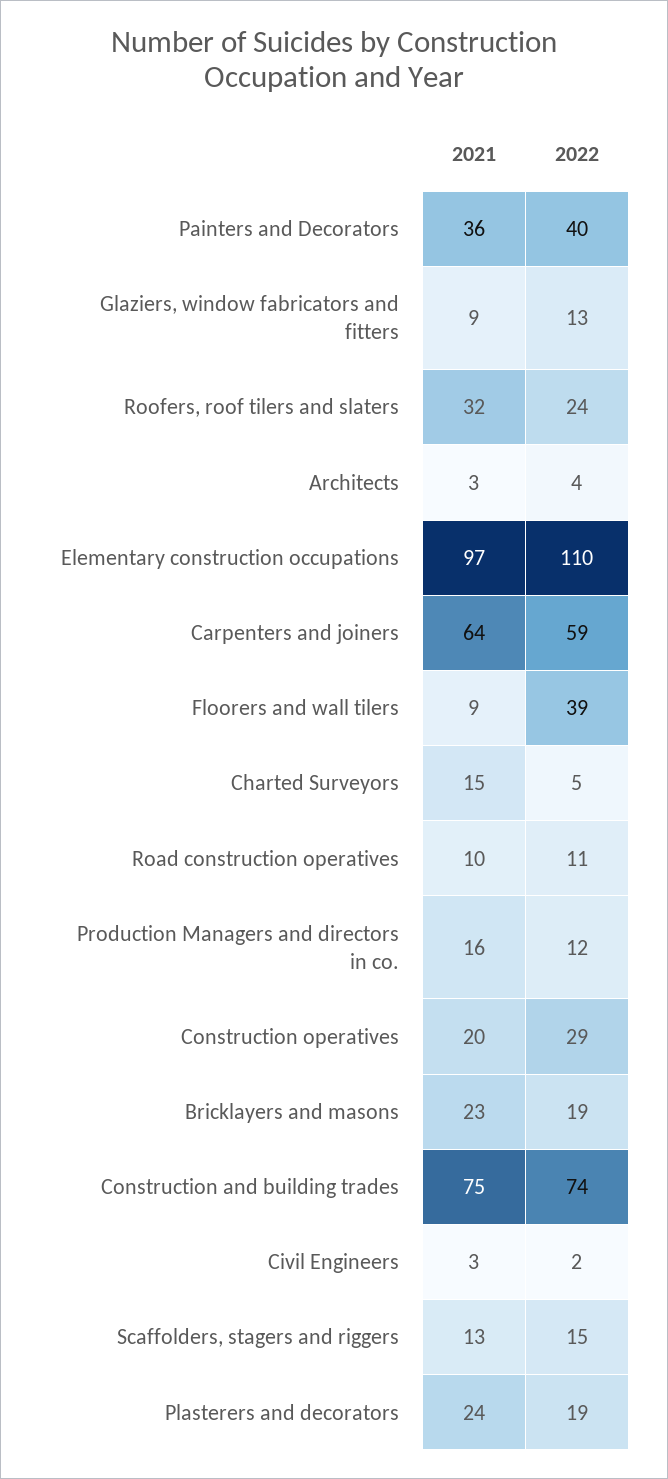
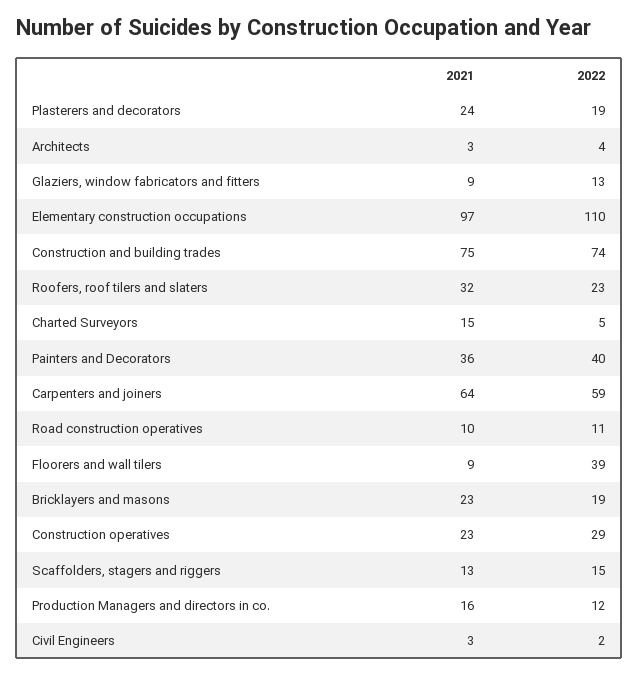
  {
    "2021": {
      "Painters and Decorators": 36,
      "Glaziers, window fabricators and fitters": 9,
      "Roofers, roof tilers and slaters": 32,
      "Architects": 3,
      "Elementary construction occupations": 97,
      "Carpenters and joiners": 64,
      "Floorers and wall tilers": 9,
      "Charted Surveyors": 15,
      "Road construction operatives": 10,
      "Production Managers and directors in co.": 16,
-     "Construction operatives": 20,
+     "Construction operatives": 23,
      "Bricklayers and masons": 23,
      "Construction and building trades": 75,
      "Civil Engineers": 3,
      "Scaffolders, stagers and riggers": 13,
      "Plasterers and decorators": 24
    },
    "2022": {
      "Painters and Decorators": 40,
      "Glaziers, window fabricators and fitters": 13,
-     "Roofers, roof tilers and slaters": 24,
+     "Roofers, roof tilers and slaters": 23,
      "Architects": 4,
      "Elementary construction occupations": 110,
      "Carpenters and joiners": 59,
      "Floorers and wall tilers": 39,
      "Charted Surveyors": 5,
      "Road construction operatives": 11,
      "Production Managers and directors in co.": 12,
      "Construction operatives": 29,
      "Bricklayers and masons": 19,
      "Construction and building trades": 74,
      "Civil Engineers": 2,
      "Scaffolders, stagers and riggers": 15,
      "Plasterers and decorators": 19
    }
  }

